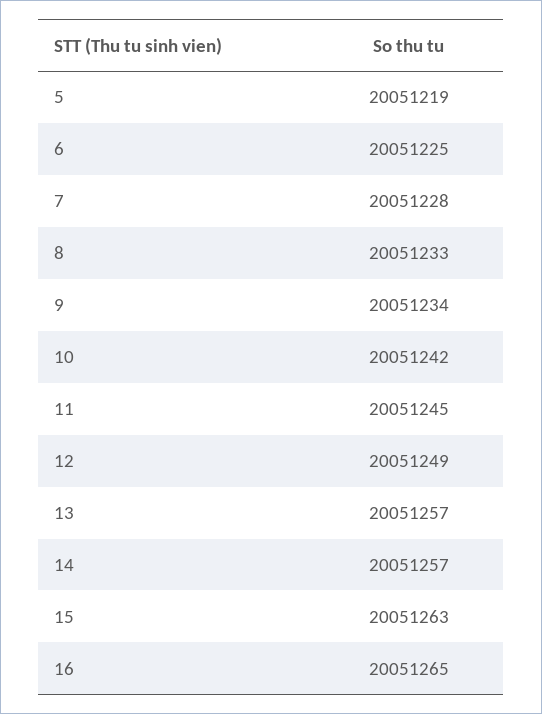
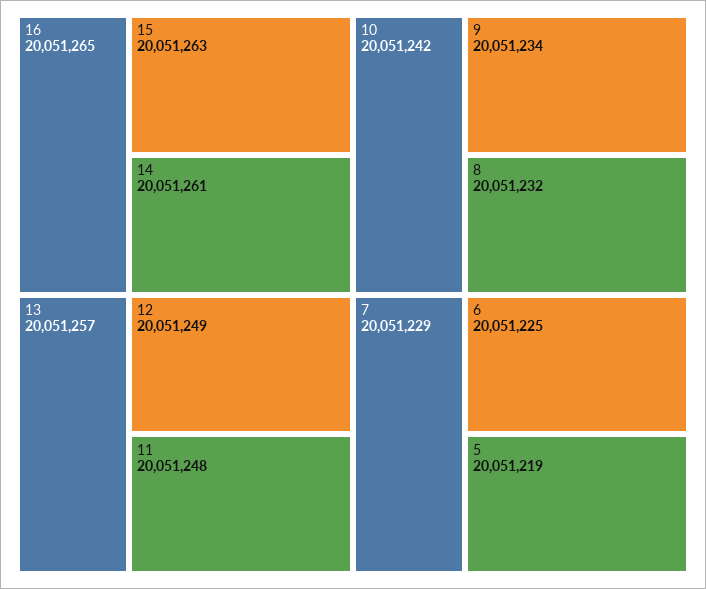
  {
    "5": 20051219,
    "6": 20051225,
-   "7": 20051228,
+   "7": 20051229,
-   "8": 20051233,
+   "8": 20051232,
    "9": 20051234,
    "10": 20051242,
-   "11": 20051245,
+   "11": 20051248,
    "12": 20051249,
    "13": 20051257,
-   "14": 20051257,
+   "14": 20051261,
    "15": 20051263,
    "16": 20051265
  }

